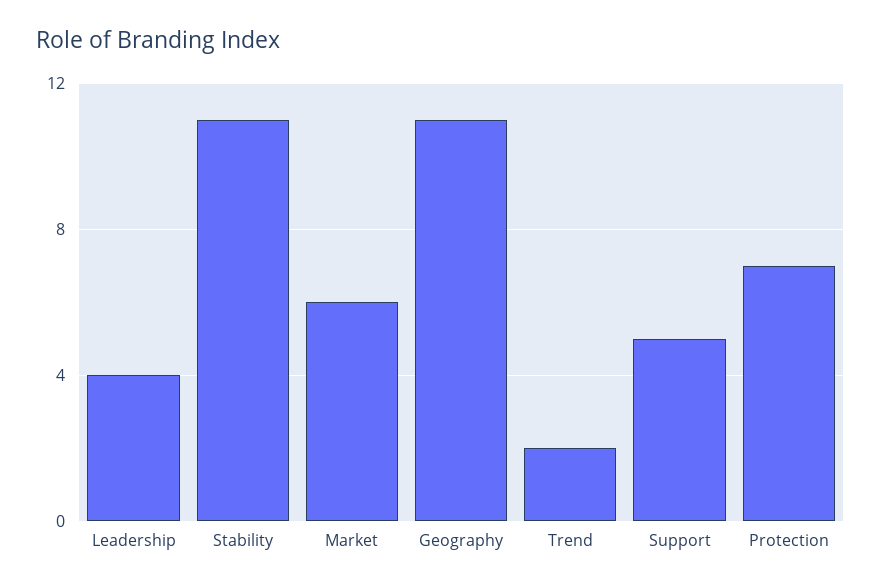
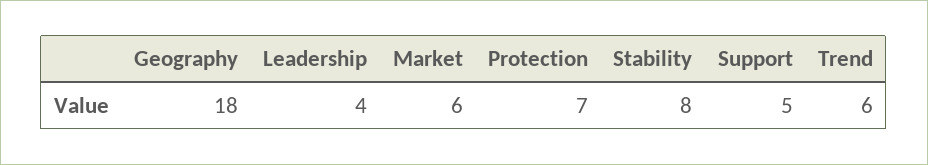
  {
    "Leadership": 4,
-   "Stability": 11,
+   "Stability": 8,
    "Market": 6,
-   "Geography": 11,
+   "Geography": 18,
-   "Trend": 2,
+   "Trend": 6,
    "Support": 5,
    "Protection": 7
  }

